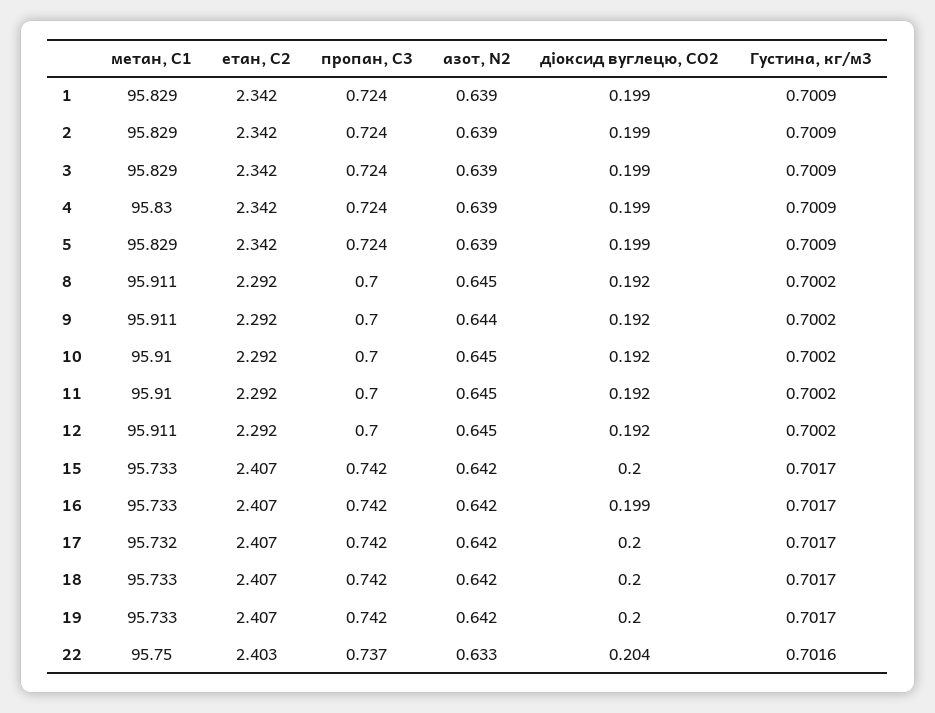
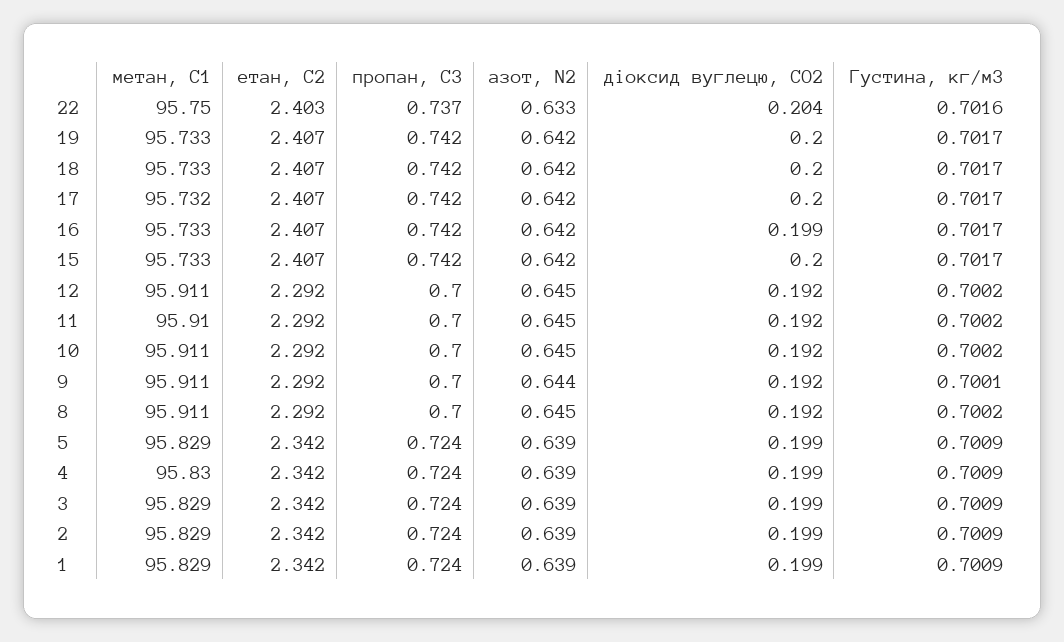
  {
    "метан, С1": {
      "1": 95.829,
      "2": 95.829,
      "3": 95.829,
      "4": 95.83,
      "5": 95.829,
      "8": 95.911,
      "9": 95.911,
-     "10": 95.91,
+     "10": 95.911,
      "11": 95.91,
      "12": 95.911,
      "15": 95.733,
      "16": 95.733,
      "17": 95.732,
      "18": 95.733,
      "19": 95.733,
      "22": 95.75
    },
    "етан, С2": {
      "1": 2.342,
      "2": 2.342,
      "3": 2.342,
      "4": 2.342,
      "5": 2.342,
      "8": 2.292,
      "9": 2.292,
      "10": 2.292,
      "11": 2.292,
      "12": 2.292,
      "15": 2.407,
      "16": 2.407,
      "17": 2.407,
      "18": 2.407,
      "19": 2.407,
      "22": 2.403
    },
    "пропан, С3": {
      "1": 0.724,
      "2": 0.724,
      "3": 0.724,
      "4": 0.724,
      "5": 0.724,
      "8": 0.7,
      "9": 0.7,
      "10": 0.7,
      "11": 0.7,
      "12": 0.7,
      "15": 0.742,
      "16": 0.742,
      "17": 0.742,
      "18": 0.742,
      "19": 0.742,
      "22": 0.737
    },
    "азот, N2": {
      "1": 0.639,
      "2": 0.639,
      "3": 0.639,
      "4": 0.639,
      "5": 0.639,
      "8": 0.645,
      "9": 0.644,
      "10": 0.645,
      "11": 0.645,
      "12": 0.645,
      "15": 0.642,
      "16": 0.642,
      "17": 0.642,
      "18": 0.642,
      "19": 0.642,
      "22": 0.633
    },
    "діоксид вуглецю, CО2": {
      "1": 0.199,
      "2": 0.199,
      "3": 0.199,
      "4": 0.199,
      "5": 0.199,
      "8": 0.192,
      "9": 0.192,
      "10": 0.192,
      "11": 0.192,
      "12": 0.192,
      "15": 0.2,
      "16": 0.199,
      "17": 0.2,
      "18": 0.2,
      "19": 0.2,
      "22": 0.204
    },
    "Густина, кг/м3": {
      "1": 0.7009,
      "2": 0.7009,
      "3": 0.7009,
      "4": 0.7009,
      "5": 0.7009,
      "8": 0.7002,
-     "9": 0.7002,
+     "9": 0.7001,
      "10": 0.7002,
      "11": 0.7002,
      "12": 0.7002,
      "15": 0.7017,
      "16": 0.7017,
      "17": 0.7017,
      "18": 0.7017,
      "19": 0.7017,
      "22": 0.7016
    }
  }

